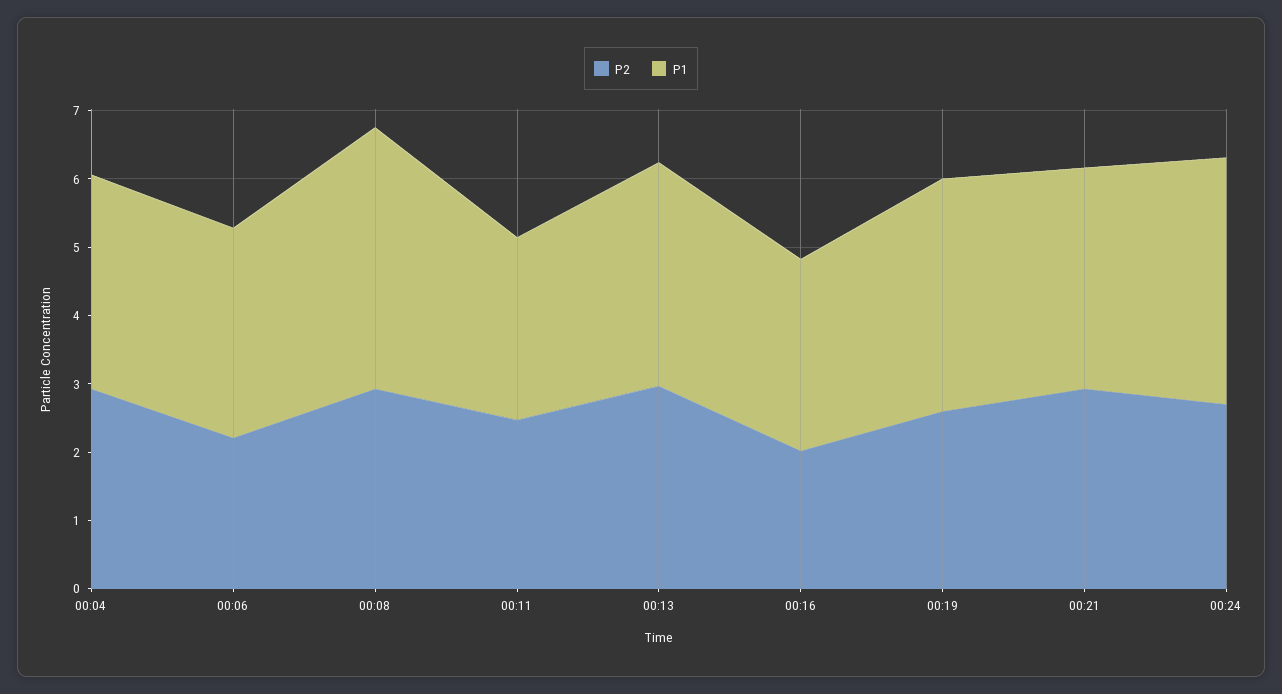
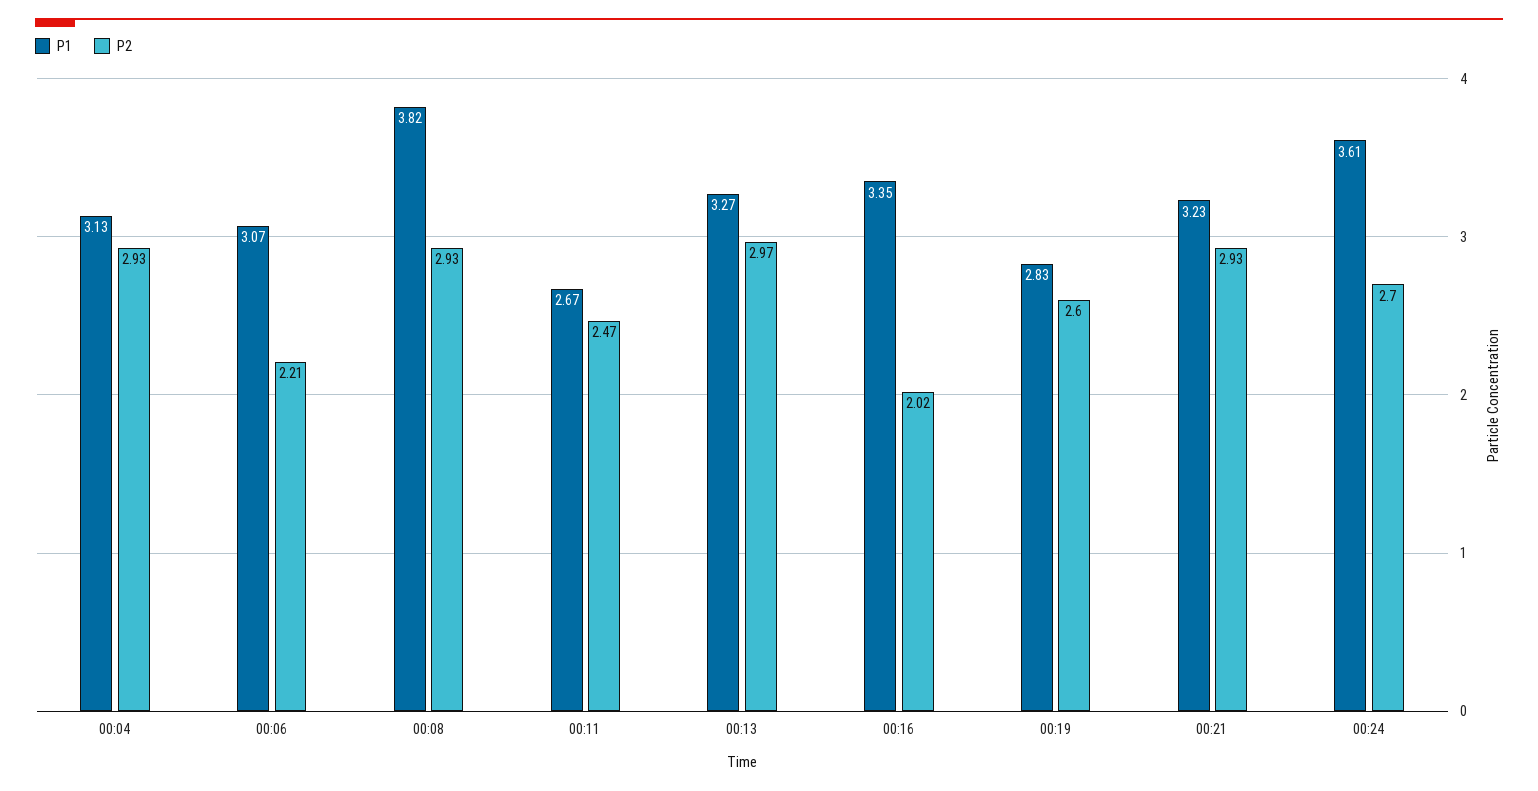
  {
    "P2": {
      "00:04": 2.93,
      "00:06": 2.21,
      "00:08": 2.93,
      "00:11": 2.47,
      "00:13": 2.97,
      "00:16": 2.02,
      "00:19": 2.6,
      "00:21": 2.93,
      "00:24": 2.7
    },
    "P1": {
      "00:04": 3.13,
      "00:06": 3.07,
      "00:08": 3.82,
      "00:11": 2.67,
      "00:13": 3.27,
-     "00:16": 2.8,
+     "00:16": 3.35,
-     "00:19": 3.4,
+     "00:19": 2.83,
      "00:21": 3.23,
      "00:24": 3.61
    }
  }

